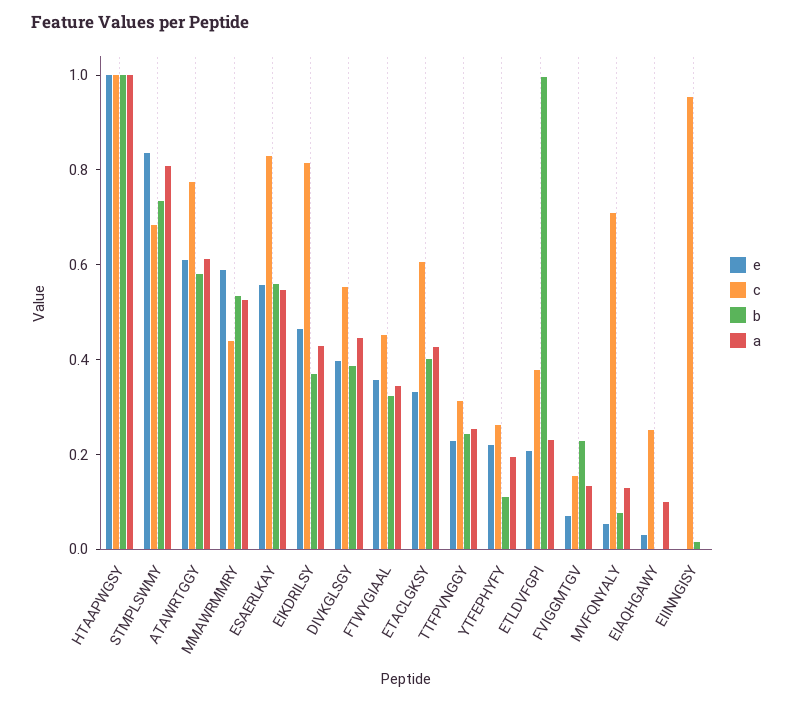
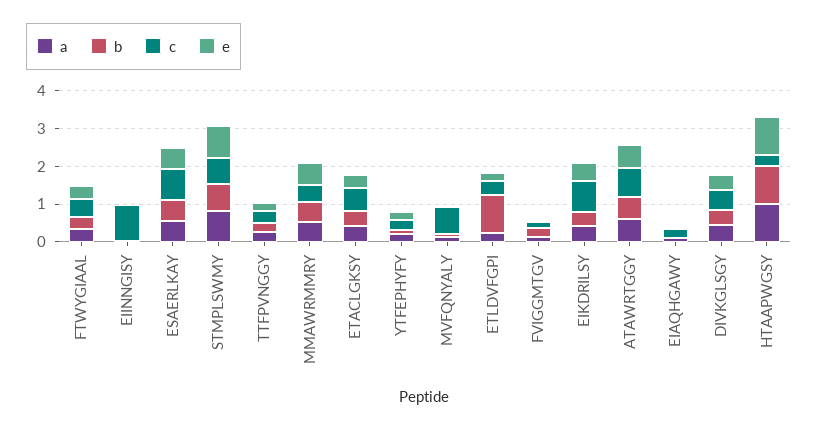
  {
    "e": {
      "HTAAPWGSY": 1,
      "STMPLSWMY": 0.85,
      "ATAWRTGGY": 0.6,
      "MMAWRMMRY": 0.6,
      "ESAERLKAY": 0.55,
      "EIKDRILSY": 0.45,
      "DIVKGLSGY": 0.4,
      "FTWYGIAAL": 0.35,
      "ETACLGKSY": 0.35,
      "TTFPVNGGY": 0.25,
      "YTFEPHYFY": 0.2,
      "ETLDVFGPI": 0.2,
      "FVIGGMTGV": 0.05,
      "MVFQNYALY": 0.05,
      "EIAQHGAWY": 0.05,
      "EIINNGISY": 0
    },
    "c": {
-     "HTAAPWGSY": 1,
+     "HTAAPWGSY": 0.25,
      "STMPLSWMY": 0.7,
      "ATAWRTGGY": 0.8,
      "MMAWRMMRY": 0.45,
      "ESAERLKAY": 0.85,
      "EIKDRILSY": 0.8,
      "DIVKGLSGY": 0.55,
      "FTWYGIAAL": 0.45,
      "ETACLGKSY": 0.6,
      "TTFPVNGGY": 0.3,
      "YTFEPHYFY": 0.25,
      "ETLDVFGPI": 0.4,
      "FVIGGMTGV": 0.15,
      "MVFQNYALY": 0.7,
      "EIAQHGAWY": 0.25,
      "EIINNGISY": 0.95
    },
    "b": {
      "HTAAPWGSY": 1,
      "STMPLSWMY": 0.75,
      "ATAWRTGGY": 0.6,
      "MMAWRMMRY": 0.55,
      "ESAERLKAY": 0.55,
      "EIKDRILSY": 0.35,
      "DIVKGLSGY": 0.4,
      "FTWYGIAAL": 0.3,
      "ETACLGKSY": 0.4,
      "TTFPVNGGY": 0.25,
      "YTFEPHYFY": 0.1,
      "ETLDVFGPI": 1,
      "FVIGGMTGV": 0.25,
      "MVFQNYALY": 0.1,
      "EIAQHGAWY": 0,
      "EIINNGISY": 0
    },
    "a": {
      "HTAAPWGSY": 1,
      "STMPLSWMY": 0.8,
      "ATAWRTGGY": 0.6,
      "MMAWRMMRY": 0.55,
      "ESAERLKAY": 0.55,
      "EIKDRILSY": 0.45,
      "DIVKGLSGY": 0.45,
      "FTWYGIAAL": 0.35,
      "ETACLGKSY": 0.45,
      "TTFPVNGGY": 0.25,
      "YTFEPHYFY": 0.2,
      "ETLDVFGPI": 0.25,
      "FVIGGMTGV": 0.15,
      "MVFQNYALY": 0.15,
      "EIAQHGAWY": 0.1,
      "EIINNGISY": 0
    }
  }

